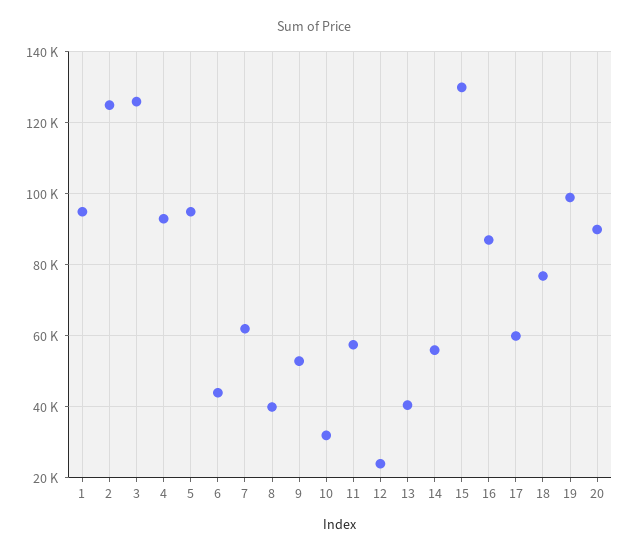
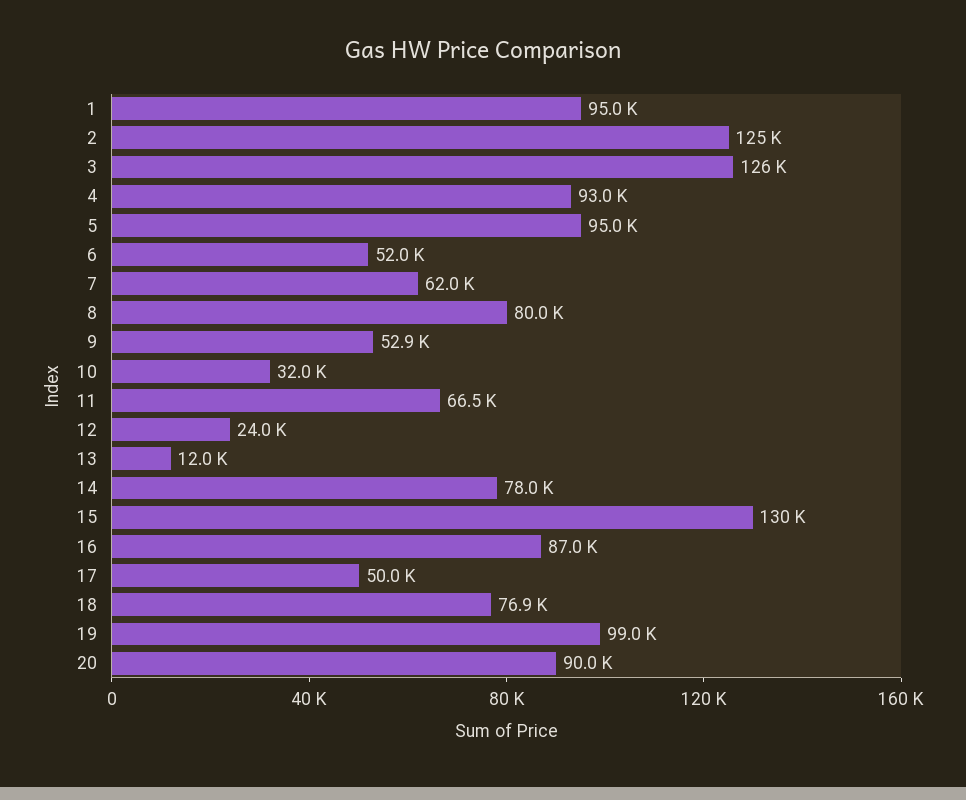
  {
    "1": 95000,
    "2": 125000,
    "3": 126000,
    "4": 93000,
    "5": 95000,
-   "6": 44000,
+   "6": 52000,
    "7": 62000,
-   "8": 40000,
+   "8": 80000,
    "9": 52900,
    "10": 32000,
-   "11": 58000,
+   "11": 66500,
    "12": 24000,
-   "13": 40000,
+   "13": 12000,
-   "14": 56000,
+   "14": 78000,
    "15": 130000,
    "16": 87000,
-   "17": 60000,
+   "17": 50000,
    "18": 76900,
    "19": 99000,
    "20": 90000
  }

